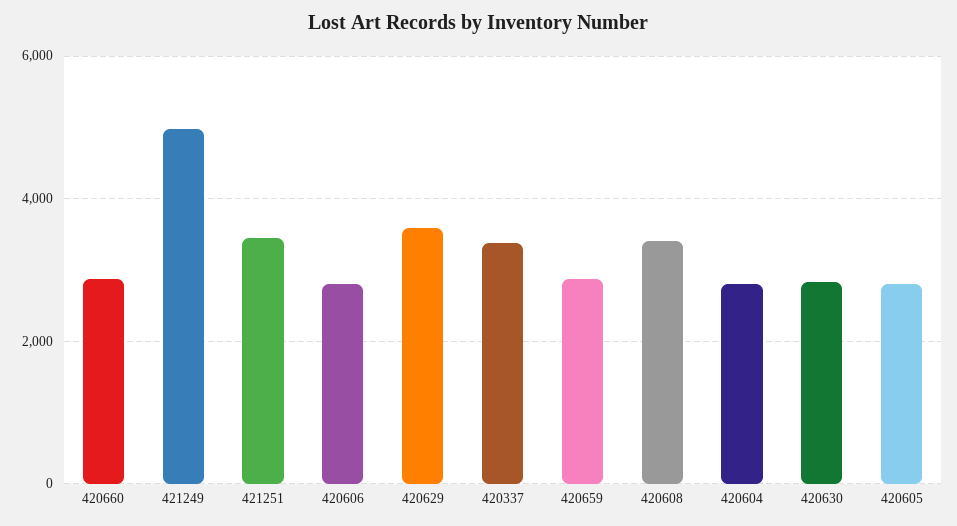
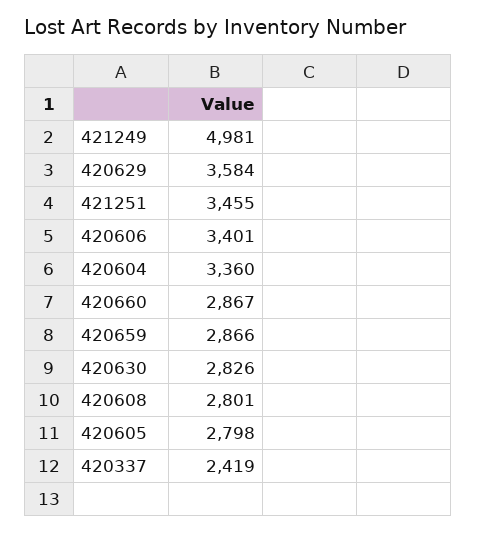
  {
    "420660": 2867,
    "421249": 4981,
    "421251": 3455,
-   "420606": 2800,
+   "420606": 3401,
    "420629": 3584,
-   "420337": 3400,
+   "420337": 2419,
    "420659": 2866,
-   "420608": 3400,
+   "420608": 2801,
-   "420604": 2800,
+   "420604": 3360,
    "420630": 2826,
    "420605": 2798
  }

